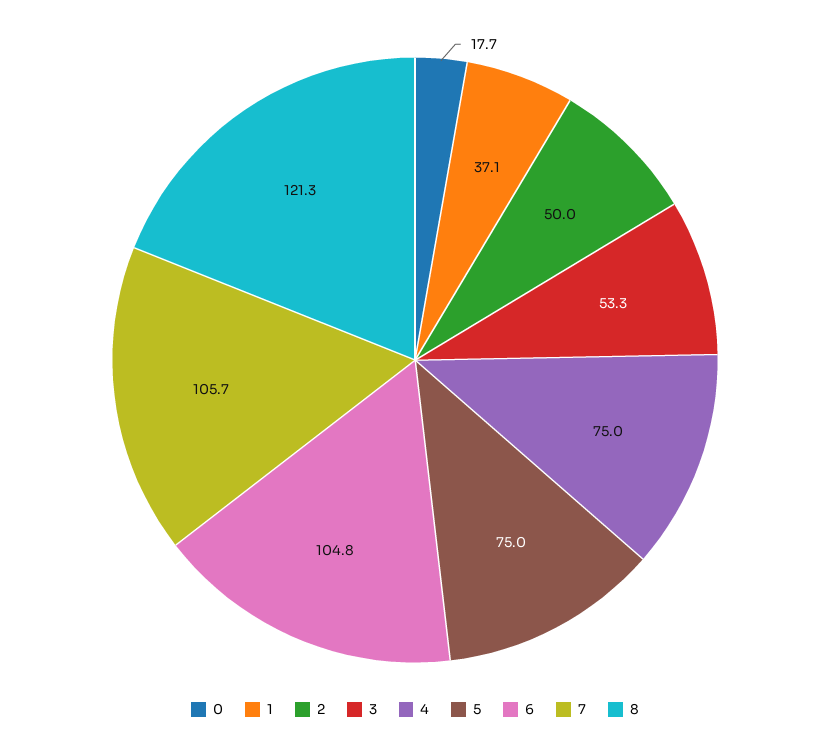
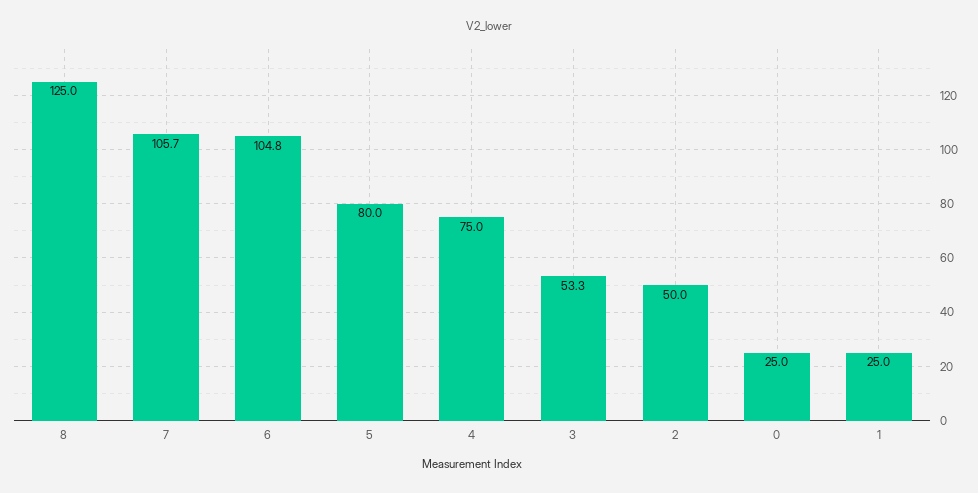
  {
-   "0": 17.7,
+   "0": 25,
-   "1": 37.1,
+   "1": 25,
    "2": 50,
    "3": 53.3,
    "4": 75,
-   "5": 75,
+   "5": 80,
    "6": 104.8,
    "7": 105.7,
-   "8": 121.3
+   "8": 125
  }

